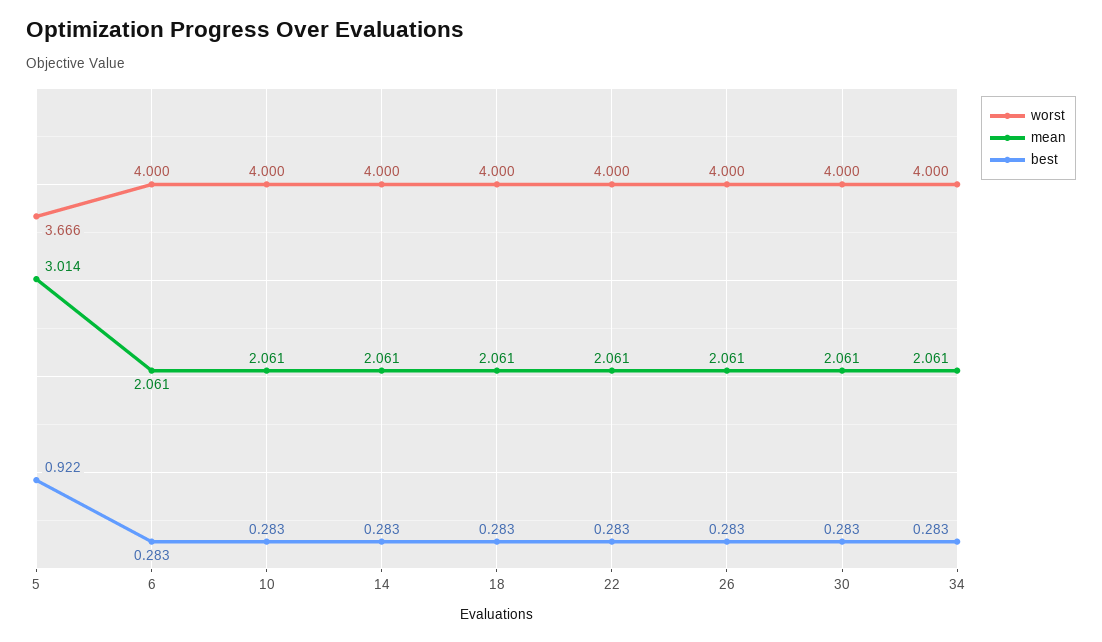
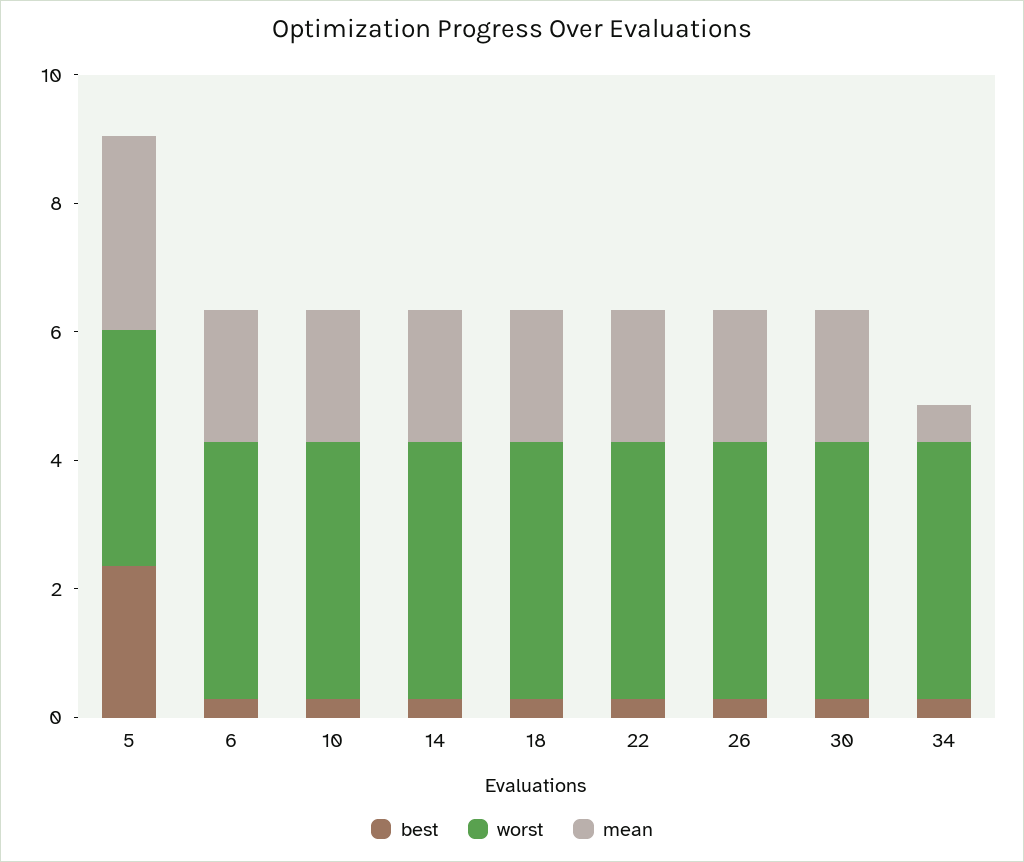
  {
    "worst": {
      "5": 3.666,
      "6": 4,
      "10": 4,
      "14": 4,
      "18": 4,
      "22": 4,
      "26": 4,
      "30": 4,
      "34": 4
    },
    "mean": {
      "5": 3.014,
      "6": 2.061,
      "10": 2.061,
      "14": 2.061,
      "18": 2.061,
      "22": 2.061,
      "26": 2.061,
      "30": 2.061,
-     "34": 2.061
+     "34": 0.5
    },
    "best": {
-     "5": 0.922,
+     "5": 2.5,
      "6": 0.283,
      "10": 0.283,
      "14": 0.283,
      "18": 0.283,
      "22": 0.283,
      "26": 0.283,
      "30": 0.283,
      "34": 0.283
    }
  }

